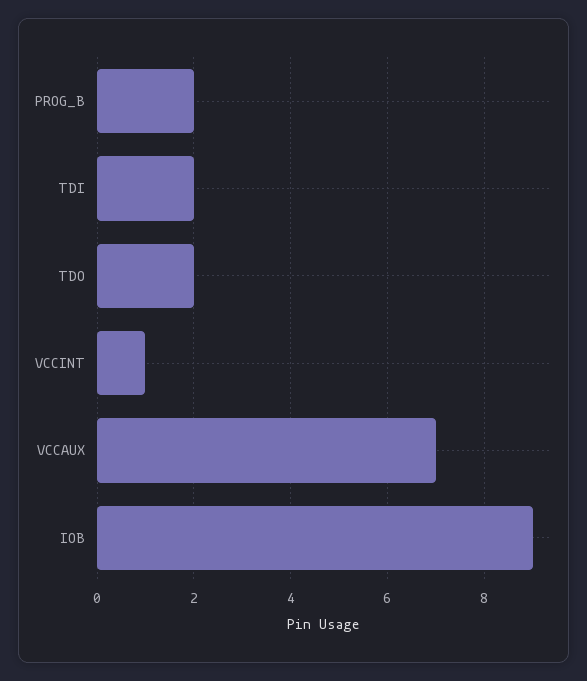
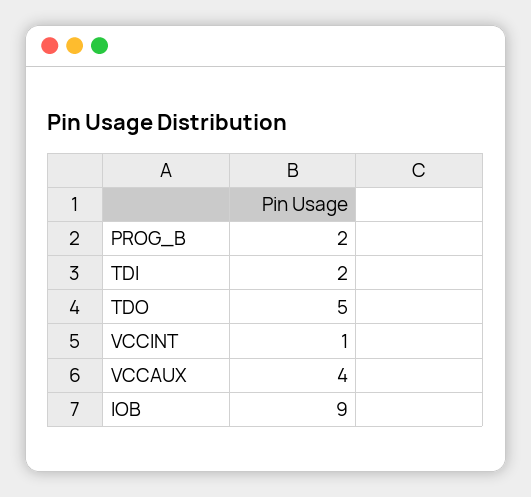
  {
    "PROG_B": 2,
    "TDI": 2,
-   "TDO": 2,
+   "TDO": 5,
    "VCCINT": 1,
-   "VCCAUX": 7,
+   "VCCAUX": 4,
    "IOB": 9
  }

